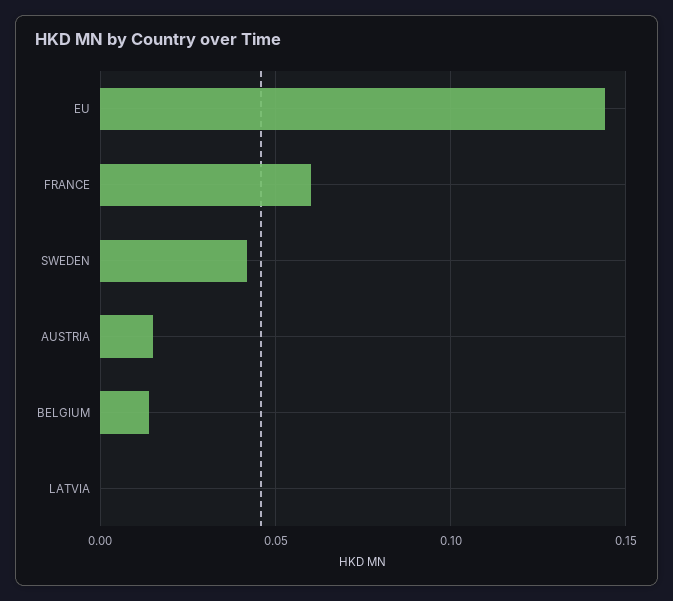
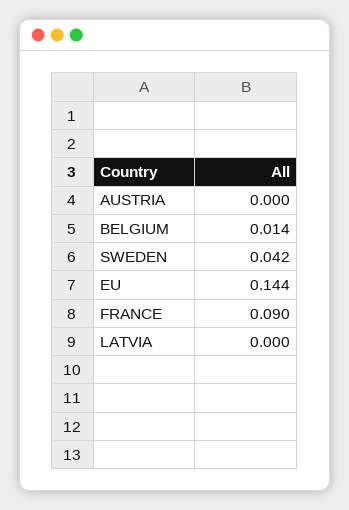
  {
    "EU": 0.144,
-   "FRANCE": 0.06,
+   "FRANCE": 0.09,
    "SWEDEN": 0.042,
-   "AUSTRIA": 0.015,
+   "AUSTRIA": 0,
    "BELGIUM": 0.014,
    "LATVIA": 0
  }

